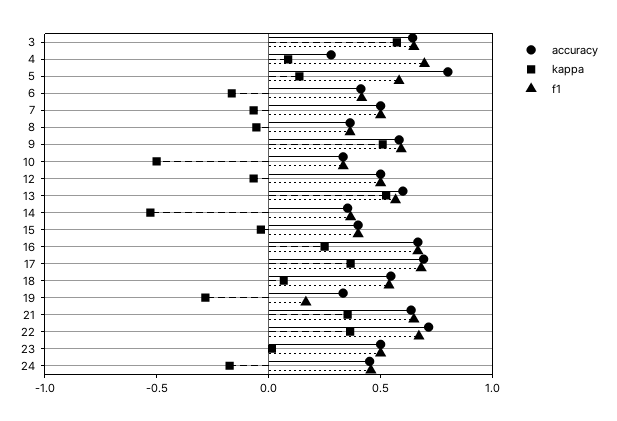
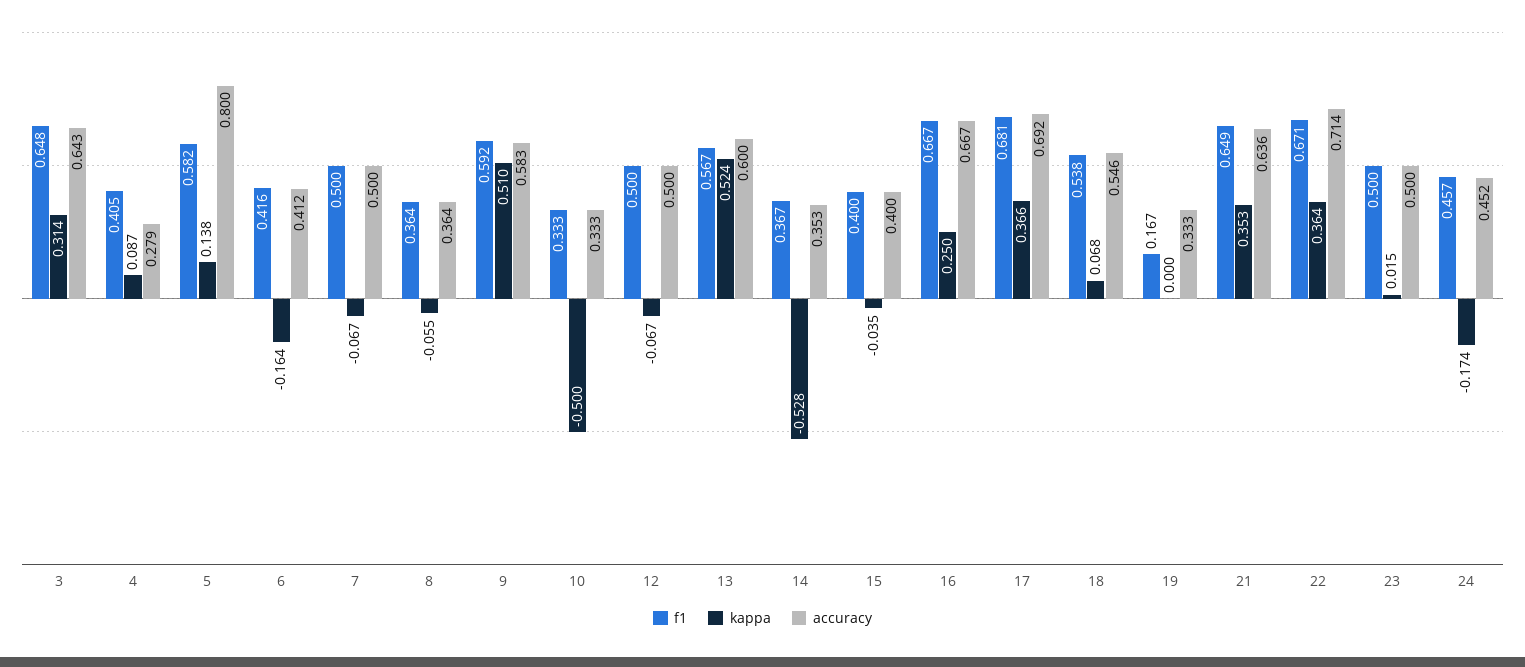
  {
    "accuracy": {
      "3": 0.643,
      "4": 0.279,
      "5": 0.8,
      "6": 0.412,
      "7": 0.5,
      "8": 0.364,
      "9": 0.583,
      "10": 0.333,
      "12": 0.5,
      "13": 0.6,
      "14": 0.353,
      "15": 0.4,
      "16": 0.667,
      "17": 0.692,
      "18": 0.546,
      "19": 0.333,
      "21": 0.636,
      "22": 0.714,
      "23": 0.5,
      "24": 0.452
    },
    "kappa": {
-     "3": 0.6,
+     "3": 0.314,
      "4": 0.087,
      "5": 0.138,
      "6": -0.164,
      "7": -0.067,
      "8": -0.055,
      "9": 0.51,
      "10": -0.5,
      "12": -0.067,
      "13": 0.524,
      "14": -0.528,
      "15": -0.035,
      "16": 0.25,
      "17": 0.366,
      "18": 0.068,
-     "19": -0.3,
+     "19": 0,
      "21": 0.353,
      "22": 0.364,
      "23": 0.015,
      "24": -0.174
    },
    "f1": {
      "3": 0.648,
-     "4": 0.7,
+     "4": 0.405,
      "5": 0.582,
      "6": 0.416,
      "7": 0.5,
      "8": 0.364,
      "9": 0.592,
      "10": 0.333,
      "12": 0.5,
      "13": 0.567,
      "14": 0.367,
      "15": 0.4,
      "16": 0.667,
      "17": 0.681,
      "18": 0.538,
      "19": 0.167,
      "21": 0.649,
      "22": 0.671,
      "23": 0.5,
      "24": 0.457
    }
  }

